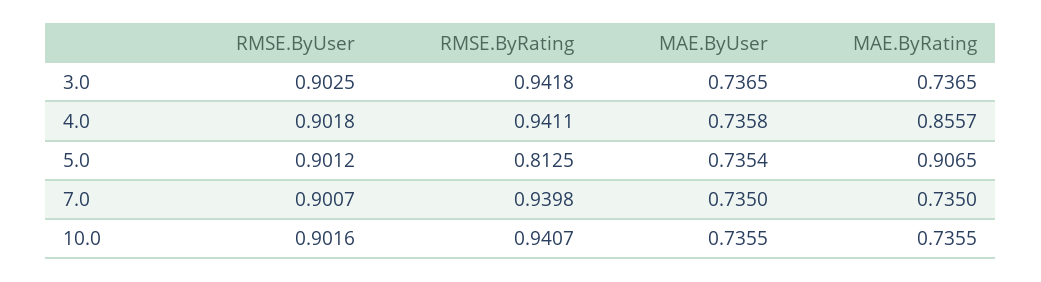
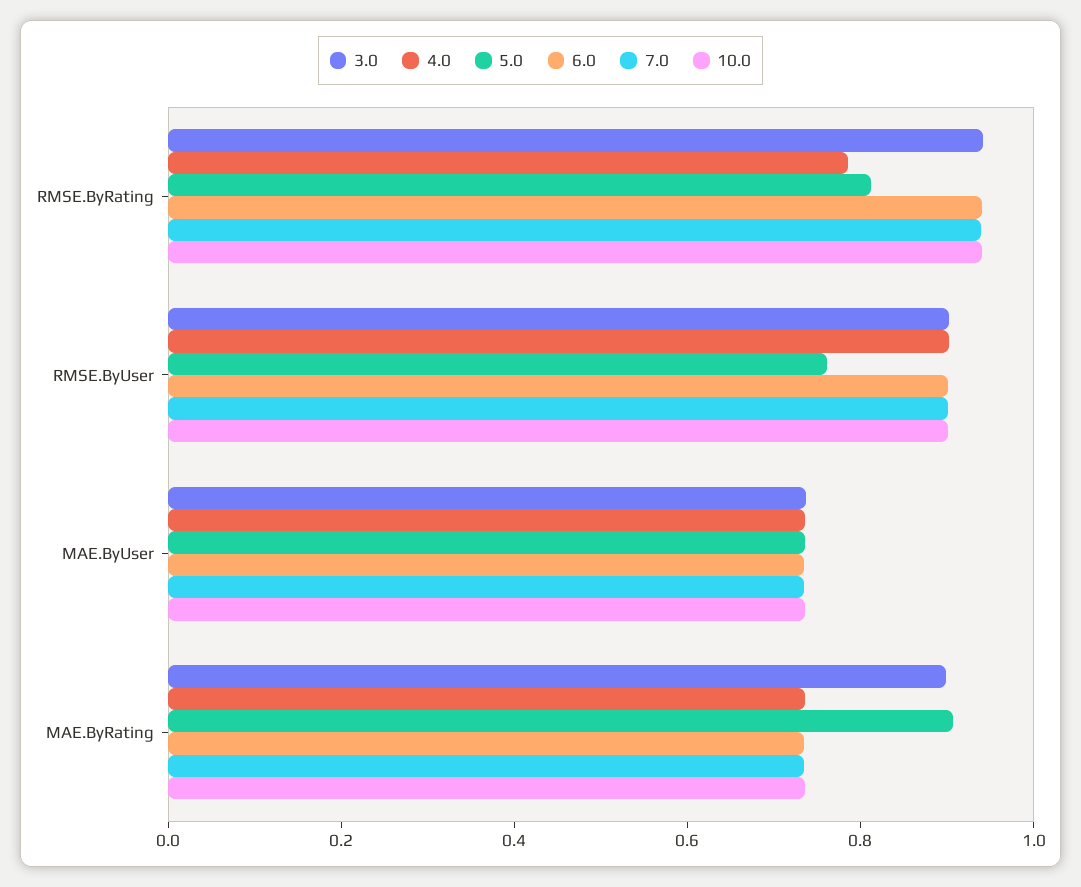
  {
    "3.0": {
      "RMSE.ByUser": 0.9025,
      "RMSE.ByRating": 0.9418,
      "MAE.ByUser": 0.7365,
-     "MAE.ByRating": 0.7365
+     "MAE.ByRating": 0.9
    },
    "4.0": {
      "RMSE.ByUser": 0.9018,
-     "RMSE.ByRating": 0.9411,
+     "RMSE.ByRating": 0.8,
      "MAE.ByUser": 0.7358,
-     "MAE.ByRating": 0.8557
+     "MAE.ByRating": 0.75
    },
    "5.0": {
-     "RMSE.ByUser": 0.9012,
+     "RMSE.ByUser": 0.75,
      "RMSE.ByRating": 0.8125,
      "MAE.ByUser": 0.7354,
      "MAE.ByRating": 0.9065
    },
    "7.0": {
      "RMSE.ByUser": 0.9007,
      "RMSE.ByRating": 0.9398,
      "MAE.ByUser": 0.735,
      "MAE.ByRating": 0.735
    },
    "10.0": {
      "RMSE.ByUser": 0.9016,
      "RMSE.ByRating": 0.9407,
      "MAE.ByUser": 0.7355,
      "MAE.ByRating": 0.7355
-   }
+   },
+   "6.0": {
+     "RMSE.ByRating": 0.95,
+     "RMSE.ByUser": 0.9,
+     "MAE.ByUser": 0.75,
+     "MAE.ByRating": 0.75
+   }
  }

